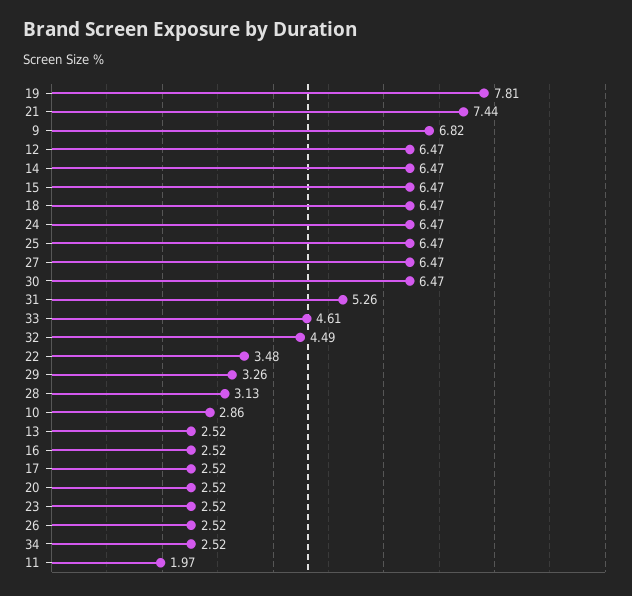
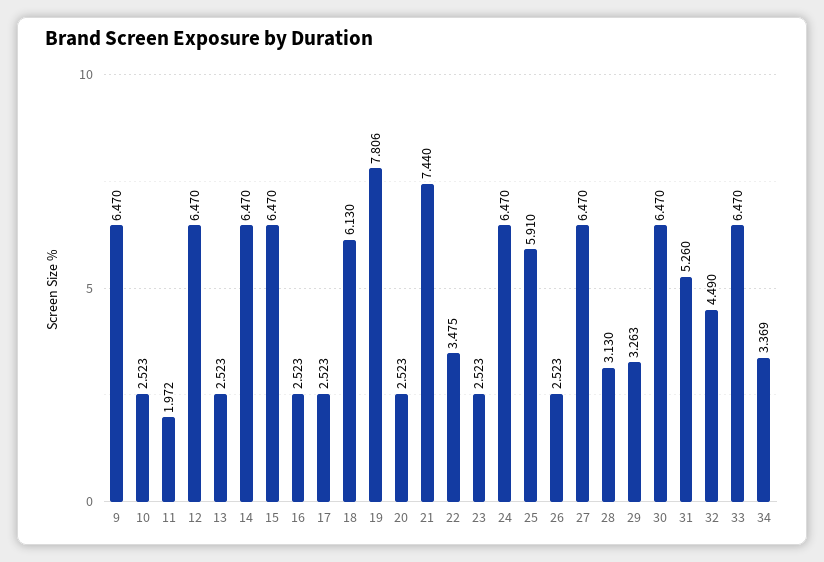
  {
    "19": 7.806,
    "21": 7.44,
-   "9": 6.82,
+   "9": 6.47,
    "12": 6.47,
    "14": 6.47,
    "15": 6.47,
-   "18": 6.47,
+   "18": 6.13,
    "24": 6.47,
-   "25": 6.47,
+   "25": 5.91,
    "27": 6.47,
    "30": 6.47,
    "31": 5.26,
-   "33": 4.61,
+   "33": 6.47,
    "32": 4.49,
    "22": 3.475,
    "29": 3.263,
    "28": 3.13,
-   "10": 2.86,
+   "10": 2.523,
    "13": 2.523,
    "16": 2.523,
    "17": 2.523,
    "20": 2.523,
    "23": 2.523,
    "26": 2.523,
-   "34": 2.52,
+   "34": 3.369,
    "11": 1.972
  }

